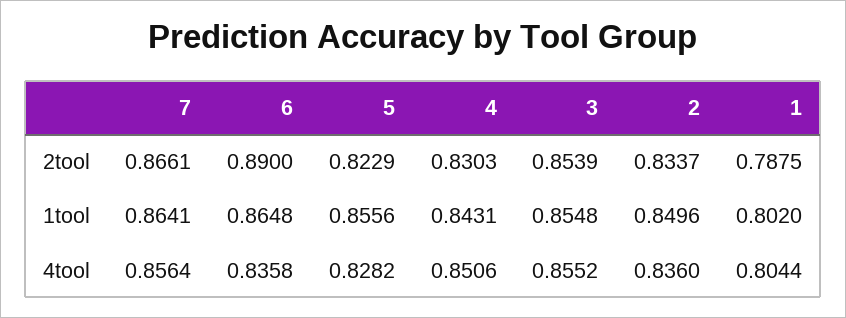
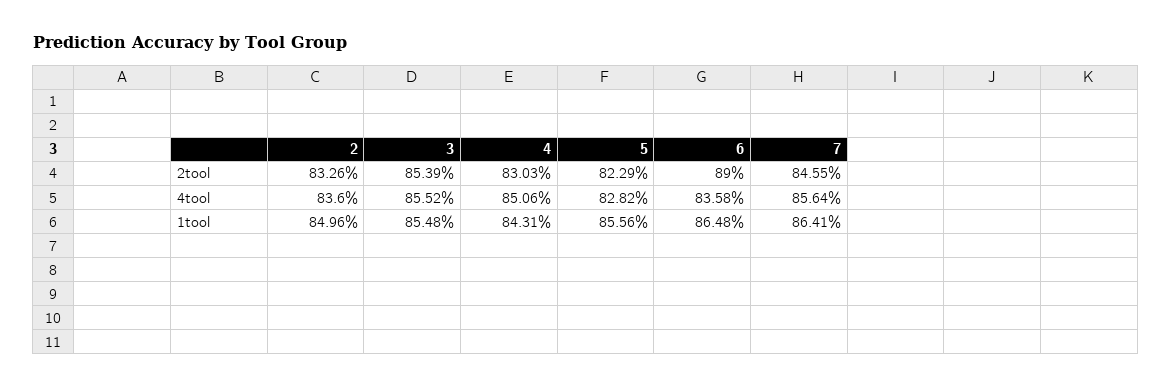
  {
    "7": {
-     "2tool": 0.8661,
+     "2tool": 0.8455,
      "1tool": 0.8641,
      "4tool": 0.8564
    },
    "6": {
      "2tool": 0.89,
      "1tool": 0.8648,
      "4tool": 0.8358
    },
    "5": {
      "2tool": 0.8229,
      "1tool": 0.8556,
      "4tool": 0.8282
    },
    "4": {
      "2tool": 0.8303,
      "1tool": 0.8431,
      "4tool": 0.8506
    },
    "3": {
      "2tool": 0.8539,
      "1tool": 0.8548,
      "4tool": 0.8552
    },
    "2": {
-     "2tool": 0.8337,
+     "2tool": 0.8326,
      "1tool": 0.8496,
      "4tool": 0.836
-   },
+   }
-   "1": {
-     "2tool": 0.7875,
-     "1tool": 0.802,
-     "4tool": 0.8044
-   }
  }

